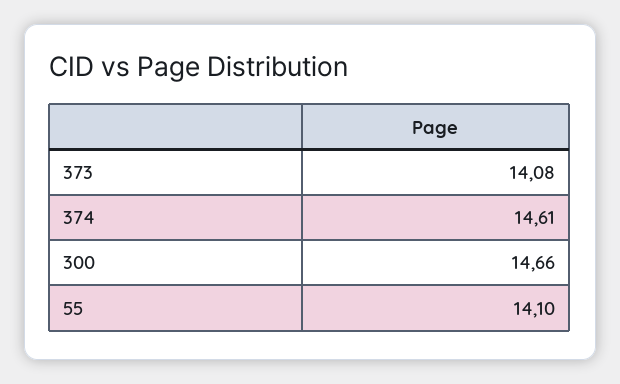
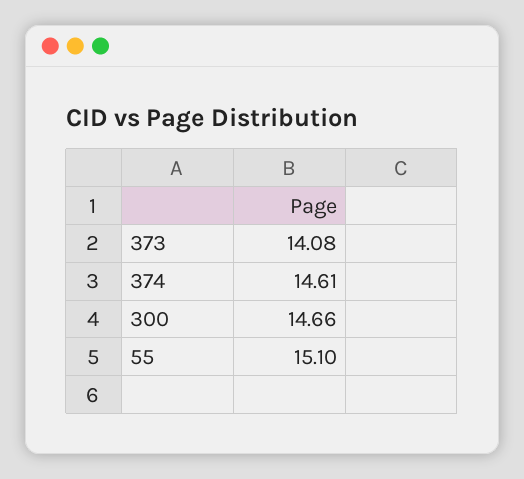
  {
    "373": 14.08,
    "374": 14.61,
    "300": 14.66,
-   "55": 14.1
+   "55": 15.1
  }

